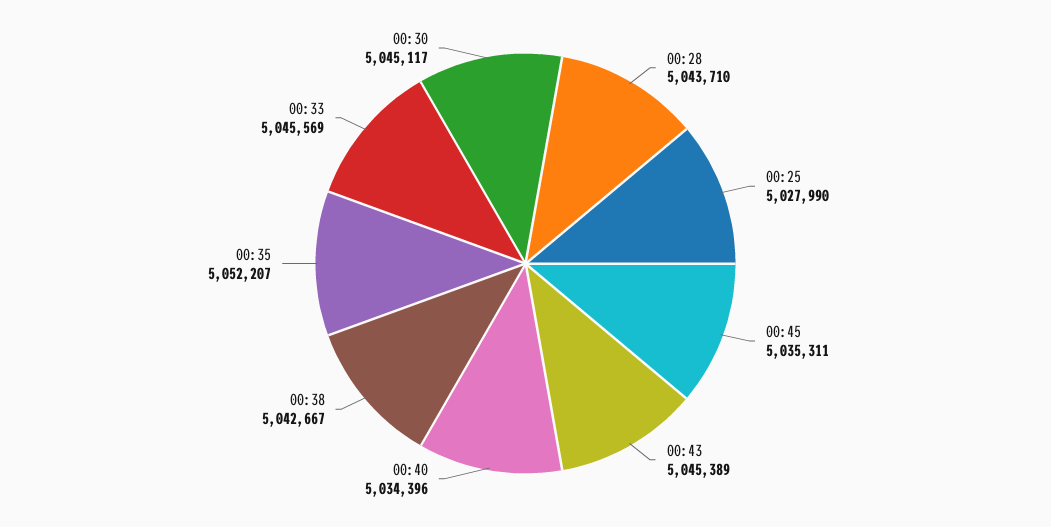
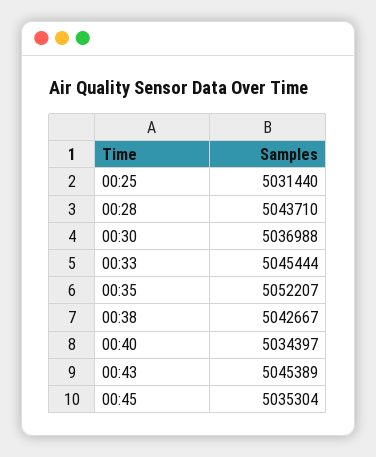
  {
    "00:28": 5043710,
-   "00:25": 5027990,
+   "00:25": 5031440,
-   "00:45": 5035311,
+   "00:45": 5035304,
    "00:43": 5045389,
-   "00:40": 5034396,
+   "00:40": 5034397,
    "00:38": 5042667,
    "00:35": 5052207,
-   "00:33": 5045569,
+   "00:33": 5045444,
-   "00:30": 5045117
+   "00:30": 5036988
  }

